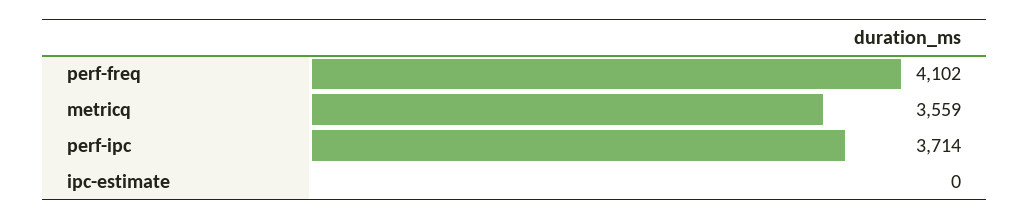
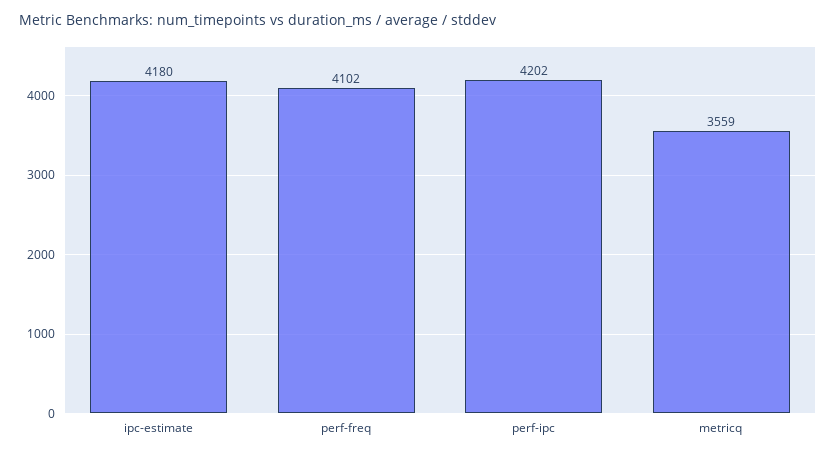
  {
    "perf-freq": 4102,
    "metricq": 3559,
-   "perf-ipc": 3714,
+   "perf-ipc": 4202,
-   "ipc-estimate": 0
+   "ipc-estimate": 4180
  }

